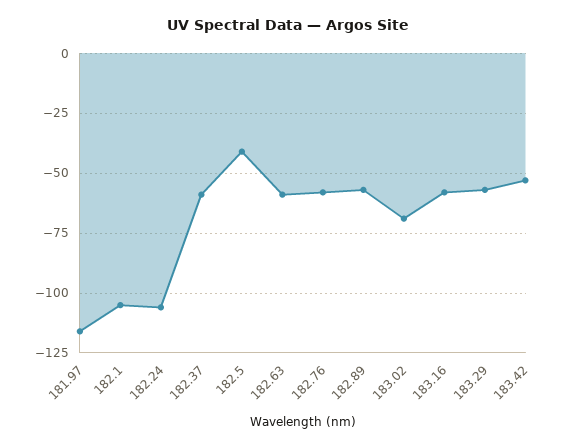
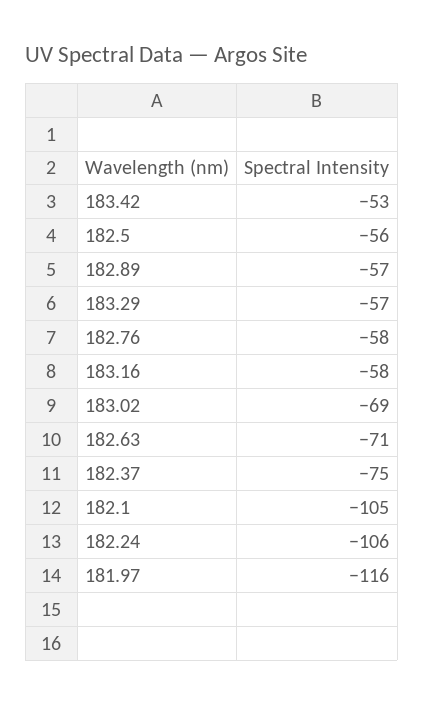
  {
    "181.97": -116,
    "182.1": -105,
    "182.24": -106,
-   "182.37": -60,
+   "182.37": -75,
-   "182.5": -40,
+   "182.5": -56,
-   "182.63": -60,
+   "182.63": -71,
    "182.76": -58,
    "182.89": -57,
    "183.02": -69,
    "183.16": -58,
    "183.29": -57,
    "183.42": -53
  }

